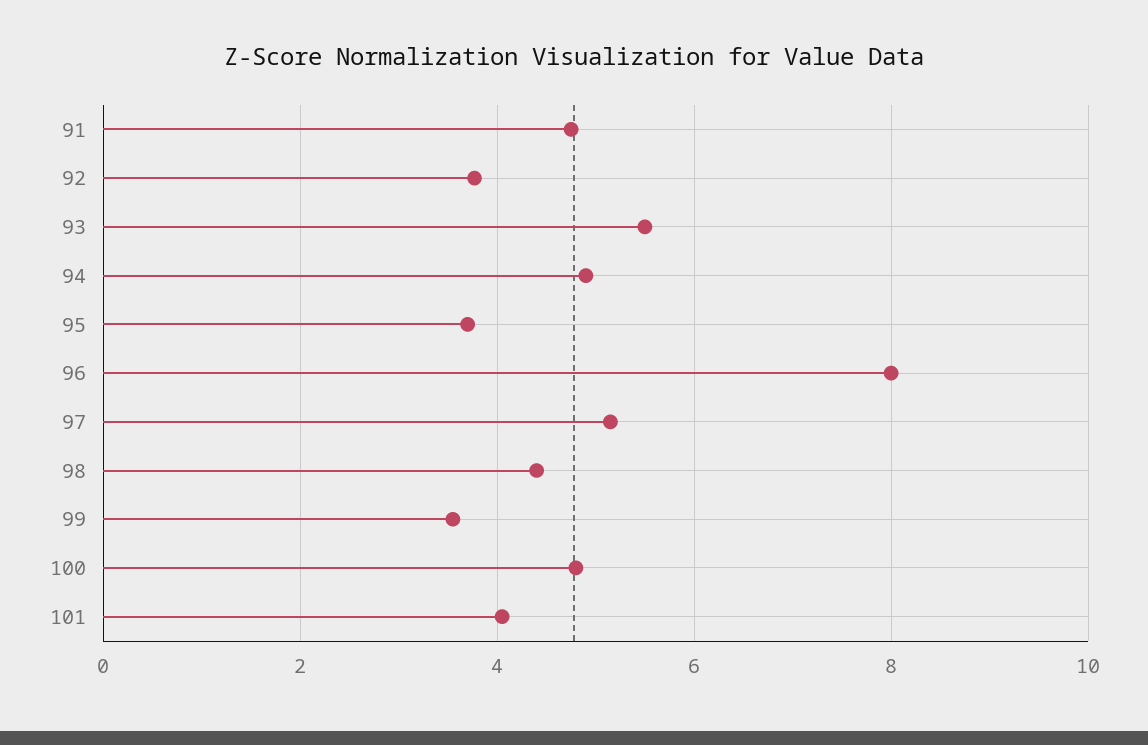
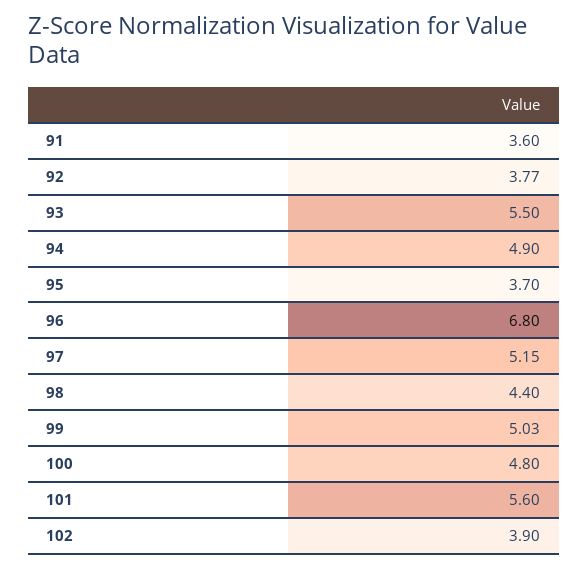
  {
-   "91": 4.8,
+   "91": 3.6,
    "92": 3.77,
    "93": 5.5,
    "94": 4.9,
    "95": 3.7,
-   "96": 8,
+   "96": 6.8,
    "97": 5.15,
    "98": 4.4,
-   "99": 3.6,
+   "99": 5.03,
    "100": 4.8,
-   "101": 4
+   "101": 5.6,
+   "102": 3.9
  }

